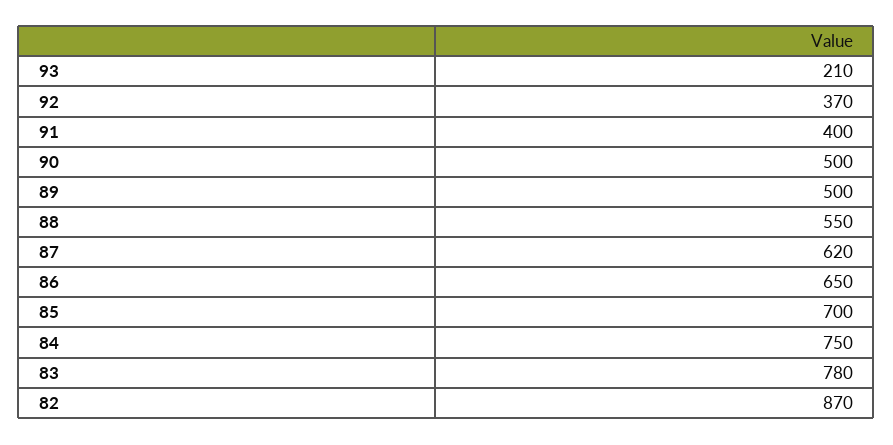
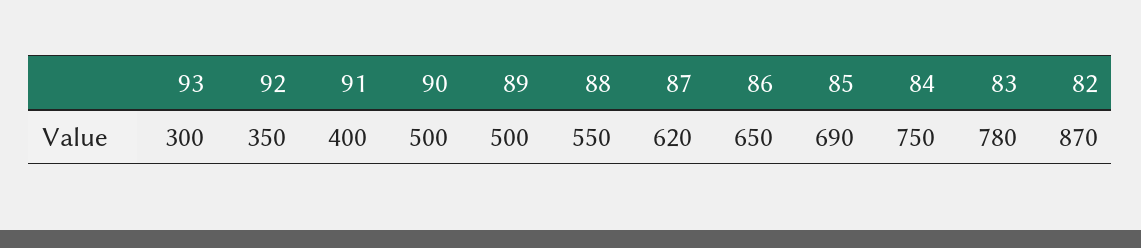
  {
-   "93": 210,
+   "93": 300,
-   "92": 370,
+   "92": 350,
    "91": 400,
    "90": 500,
    "89": 500,
    "88": 550,
    "87": 620,
    "86": 650,
-   "85": 700,
+   "85": 690,
    "84": 750,
    "83": 780,
    "82": 870
  }

